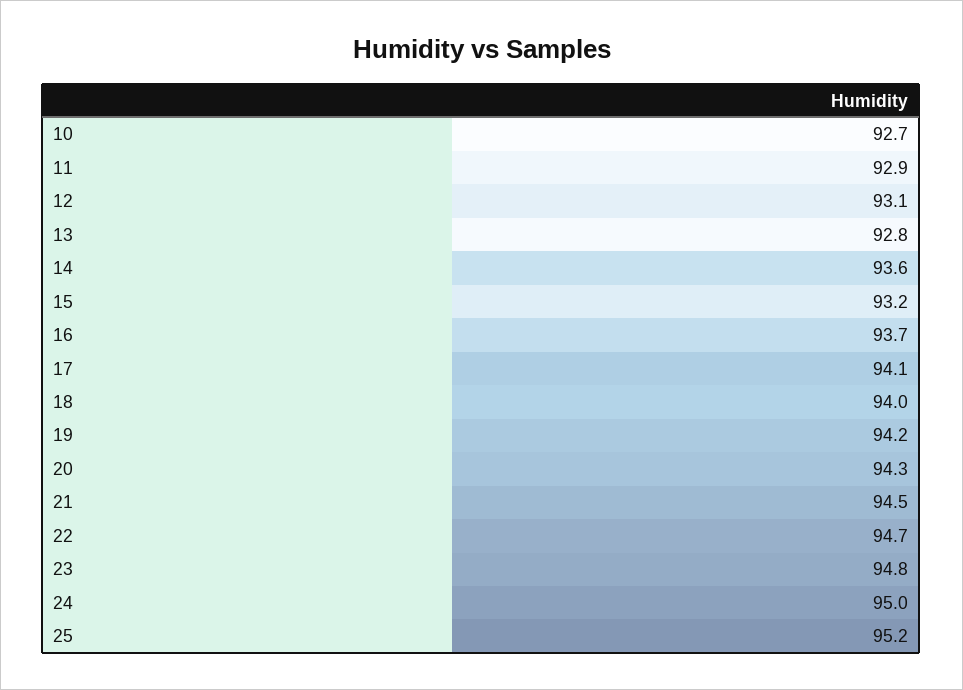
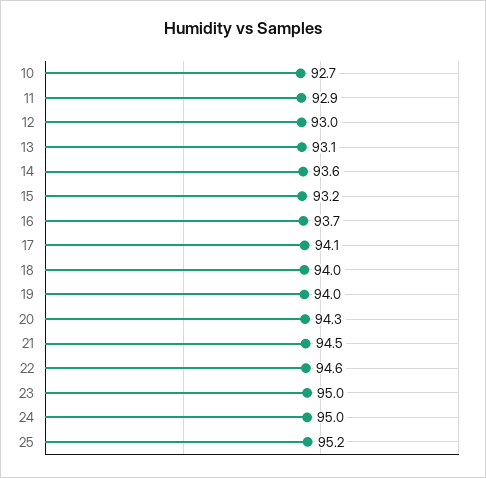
  {
    "10": 92.7,
    "11": 92.9,
-   "12": 93.1,
+   "12": 93,
-   "13": 92.8,
+   "13": 93.1,
    "14": 93.6,
    "15": 93.2,
    "16": 93.7,
    "17": 94.1,
    "18": 94,
-   "19": 94.2,
+   "19": 94,
    "20": 94.3,
    "21": 94.5,
-   "22": 94.7,
+   "22": 94.6,
-   "23": 94.8,
+   "23": 95,
    "24": 95,
    "25": 95.2
  }

